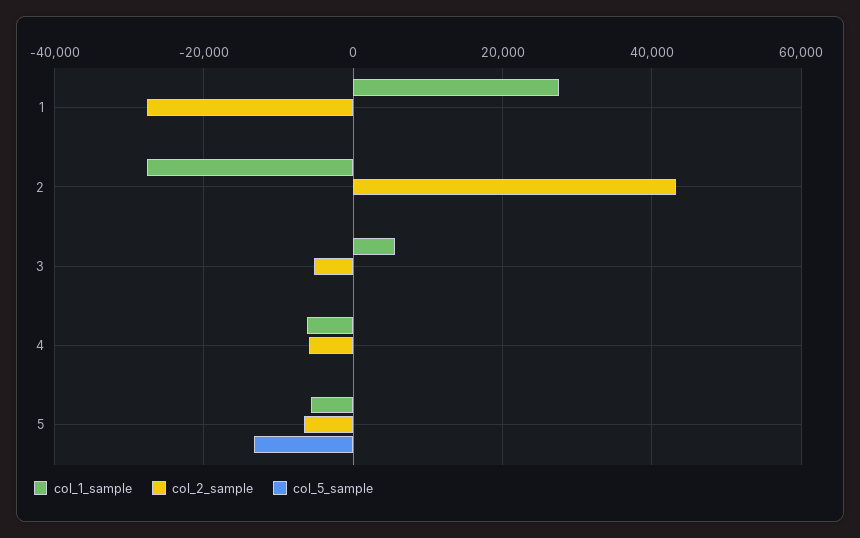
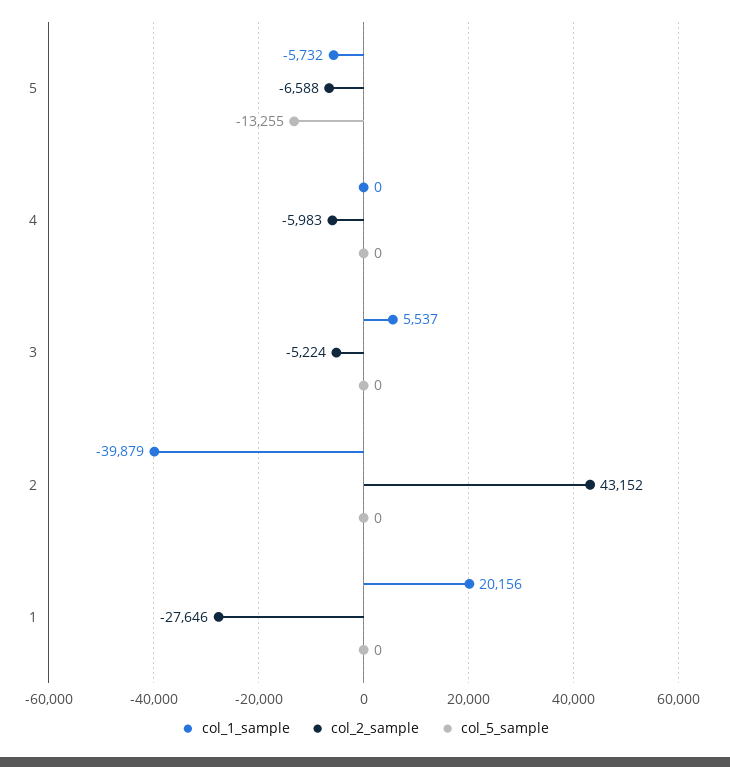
  {
    "col_1_sample": {
-     "1": 28000,
+     "1": 20156,
-     "2": -28000,
+     "2": -39879,
      "3": 5537,
-     "4": -6000,
+     "4": 0,
      "5": -5732
    },
    "col_2_sample": {
      "1": -27646,
      "2": 43152,
      "3": -5224,
      "4": -5983,
      "5": -6588
    },
    "col_5_sample": {
      "1": 0,
      "2": 0,
      "3": 0,
      "4": 0,
      "5": -13255
    }
  }

